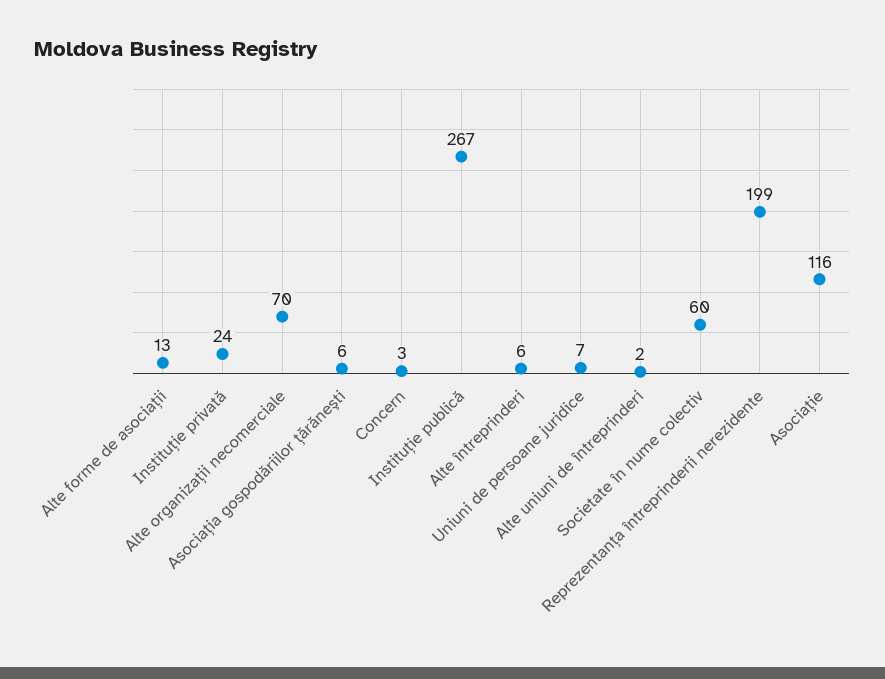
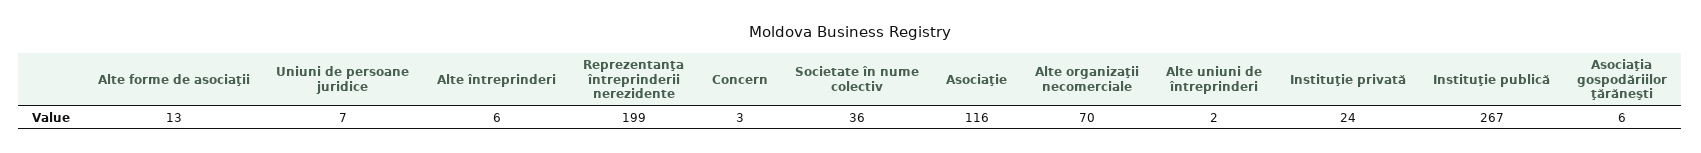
  {
    "Alte forme de asociaţii": 13,
    "Instituţie privată": 24,
    "Alte organizaţii necomerciale": 70,
    "Asociaţia gospodăriilor ţărăneşti": 6,
    "Concern": 3,
    "Instituţie publică": 267,
    "Alte întreprinderi": 6,
    "Uniuni de persoane juridice": 7,
    "Alte uniuni de întreprinderi": 2,
-   "Societate în nume colectiv": 60,
+   "Societate în nume colectiv": 36,
    "Reprezentanţa întreprinderii nerezidente": 199,
    "Asociaţie": 116
  }

